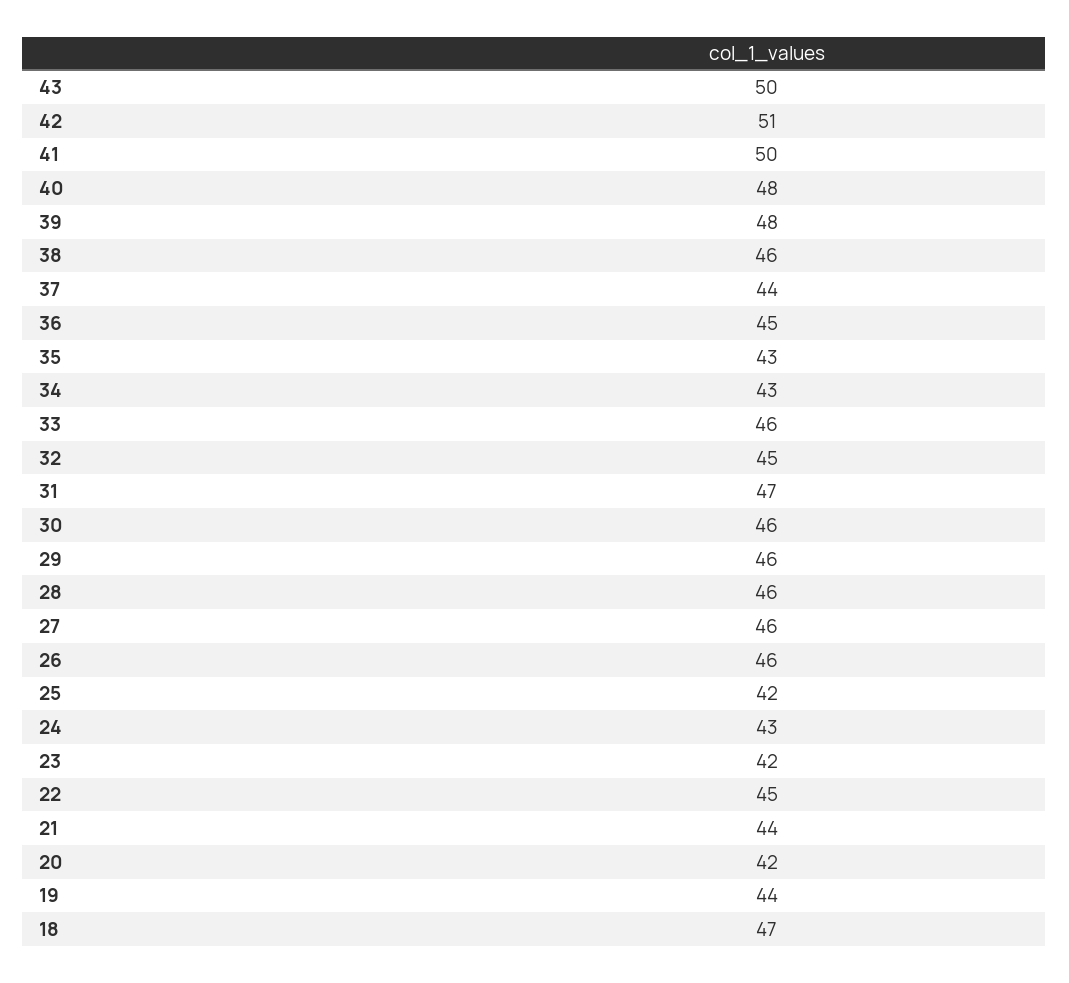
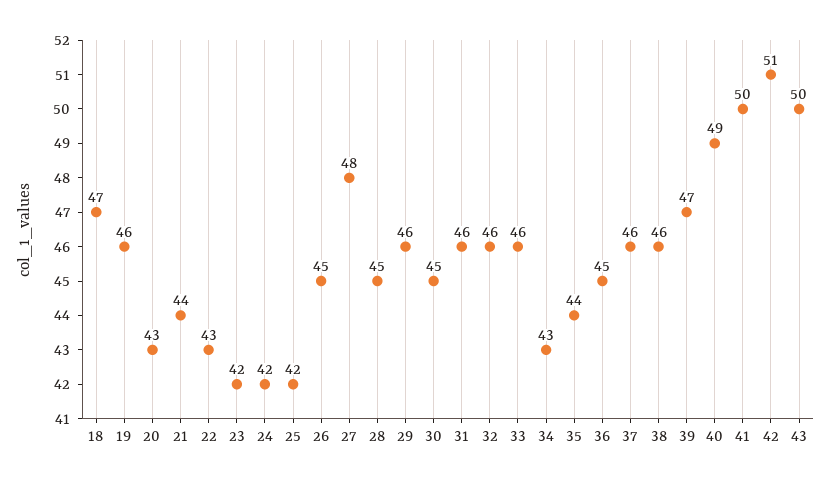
  {
    "43": 50,
    "42": 51,
    "41": 50,
-   "40": 48,
+   "40": 49,
-   "39": 48,
+   "39": 47,
    "38": 46,
-   "37": 44,
+   "37": 46,
    "36": 45,
-   "35": 43,
+   "35": 44,
    "34": 43,
    "33": 46,
-   "32": 45,
+   "32": 46,
-   "31": 47,
+   "31": 46,
-   "30": 46,
+   "30": 45,
    "29": 46,
-   "28": 46,
+   "28": 45,
-   "27": 46,
+   "27": 48,
-   "26": 46,
+   "26": 45,
    "25": 42,
-   "24": 43,
+   "24": 42,
    "23": 42,
-   "22": 45,
+   "22": 43,
    "21": 44,
-   "20": 42,
+   "20": 43,
-   "19": 44,
+   "19": 46,
    "18": 47
  }

